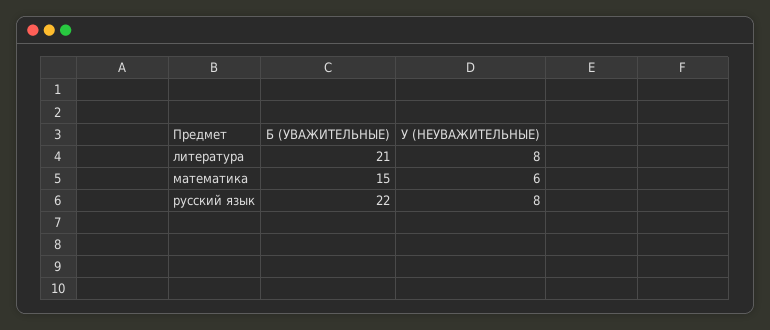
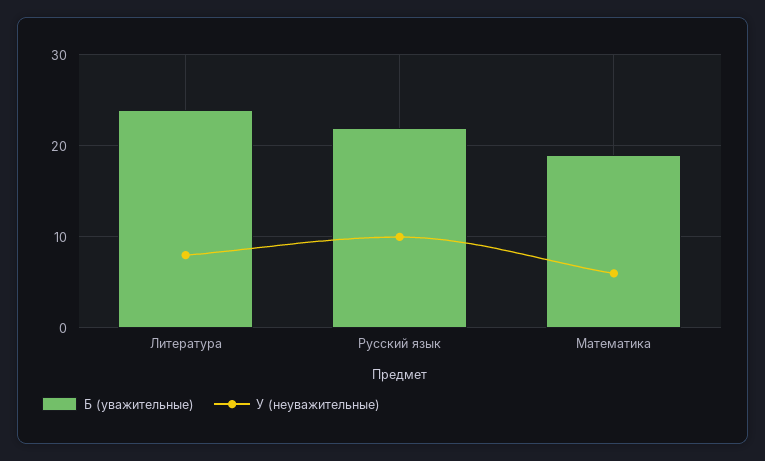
  {
    "Б (УВАЖИТЕЛЬНЫЕ)": {
-     "литература": 21,
+     "литература": 24,
-     "математика": 15,
+     "математика": 19,
      "русский язык": 22
    },
    "У (НЕУВАЖИТЕЛЬНЫЕ)": {
      "литература": 8,
      "математика": 6,
-     "русский язык": 8
+     "русский язык": 10
    }
  }

